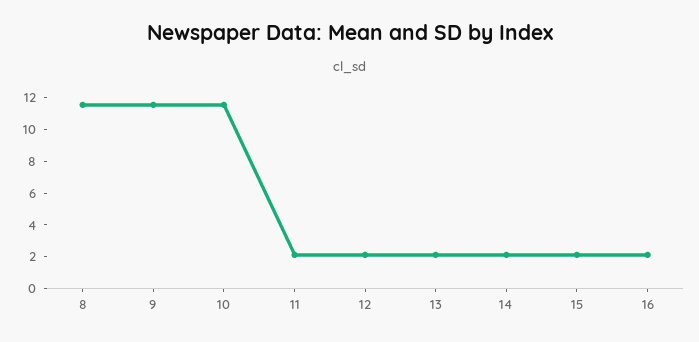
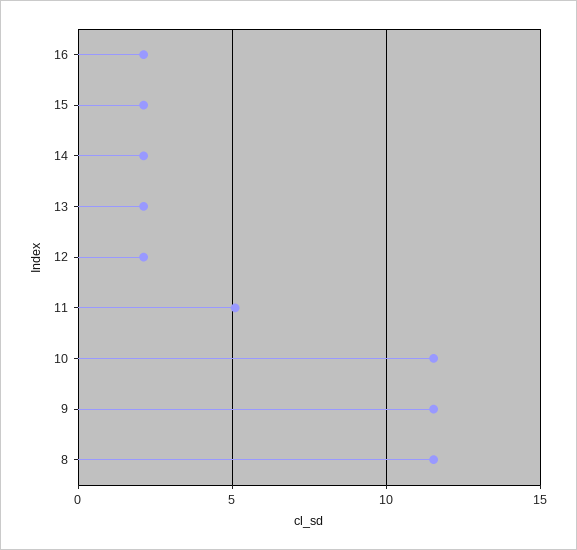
  {
    "8": 11.5,
    "9": 11.5,
    "10": 11.5,
-   "11": 2,
+   "11": 5,
    "12": 2,
    "13": 2,
    "14": 2,
    "15": 2,
    "16": 2
  }

